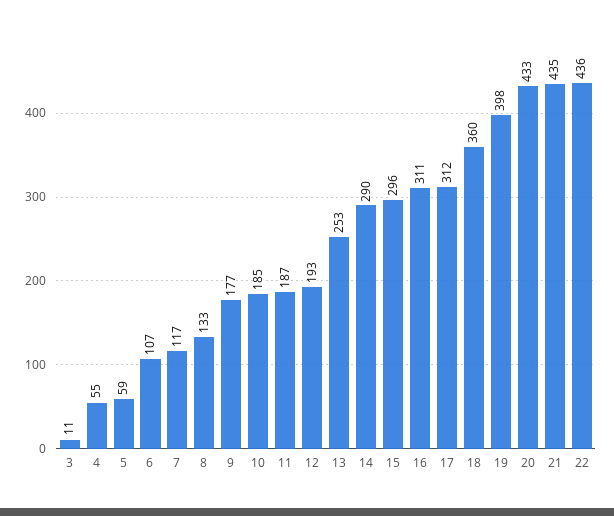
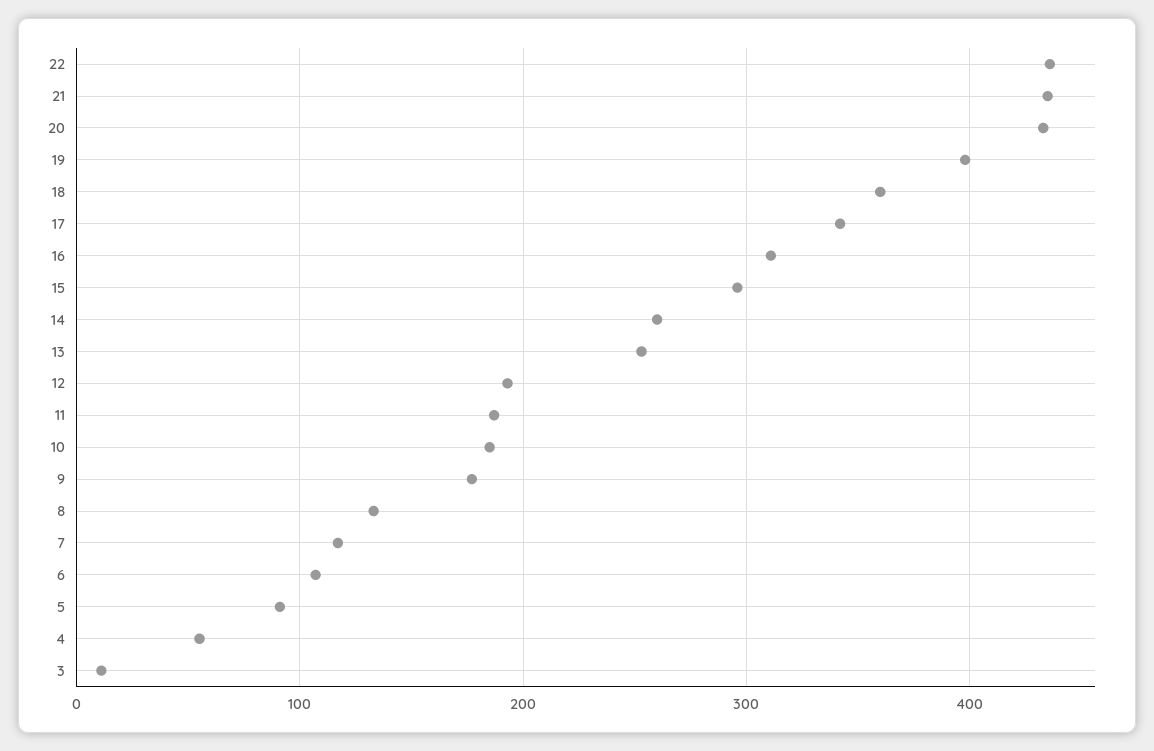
  {
    "3": 11,
    "4": 55,
-   "5": 59,
+   "5": 90,
    "6": 107,
    "7": 117,
    "8": 133,
    "9": 177,
    "10": 185,
    "11": 187,
    "12": 193,
    "13": 253,
-   "14": 290,
+   "14": 260,
    "15": 296,
    "16": 311,
-   "17": 312,
+   "17": 340,
    "18": 360,
    "19": 398,
    "20": 433,
    "21": 435,
    "22": 436
  }

